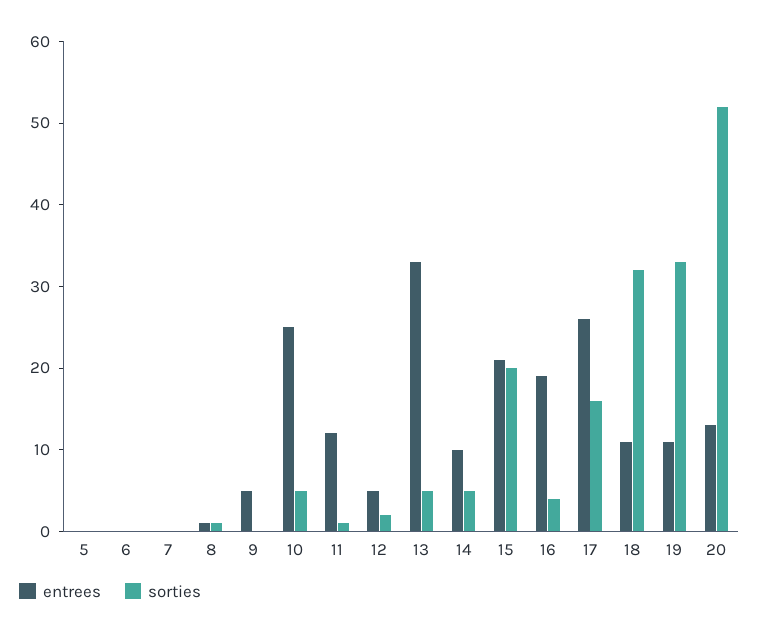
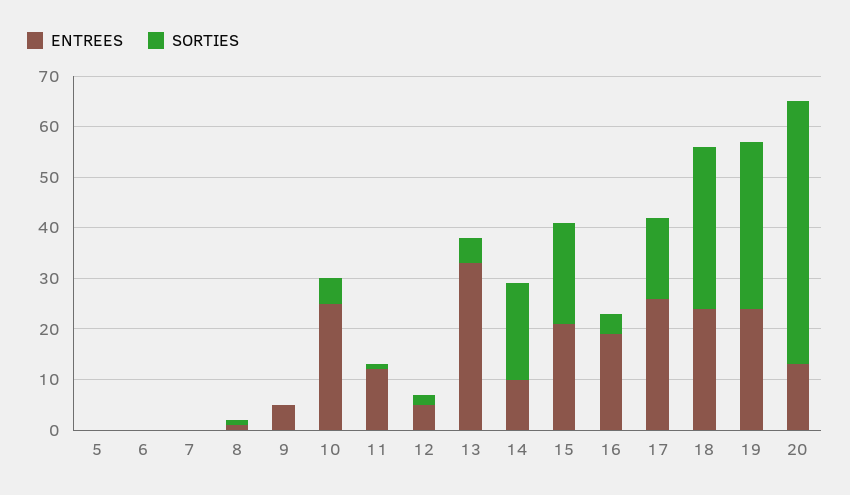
  {
    "entrees": {
      "5": 0,
      "6": 0,
      "7": 0,
      "8": 1,
      "9": 5,
      "10": 25,
      "11": 12,
      "12": 5,
      "13": 33,
      "14": 10,
      "15": 21,
      "16": 19,
      "17": 26,
-     "18": 11,
+     "18": 25,
-     "19": 11,
+     "19": 25,
      "20": 13
    },
    "sorties": {
      "5": 0,
      "6": 0,
      "7": 0,
      "8": 1,
      "9": 0,
      "10": 5,
      "11": 1,
      "12": 2,
      "13": 5,
-     "14": 5,
+     "14": 20,
      "15": 20,
      "16": 4,
      "17": 16,
      "18": 32,
      "19": 33,
      "20": 52
    }
  }

